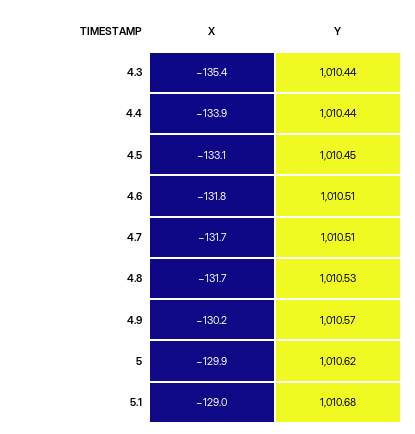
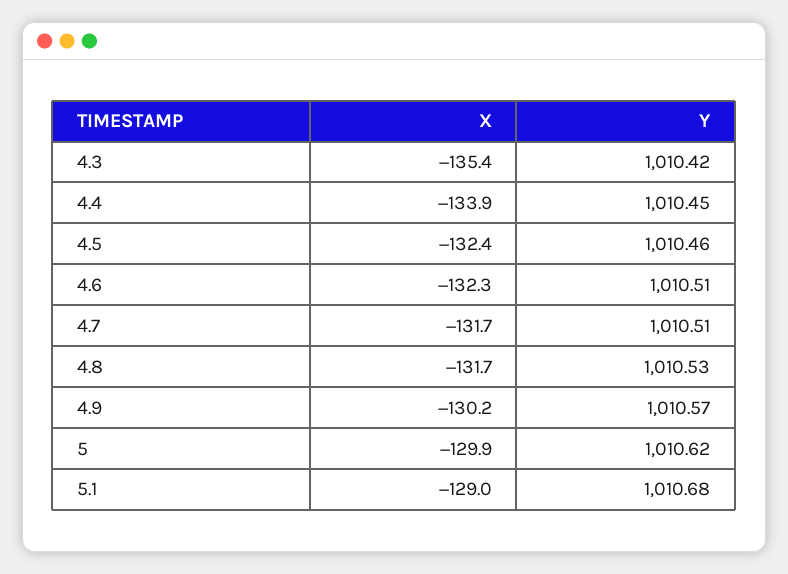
  {
    "X": {
      "4.3": -135.4,
      "4.4": -133.9,
-     "4.5": -133.1,
+     "4.5": -132.4,
-     "4.6": -131.8,
+     "4.6": -132.3,
      "4.7": -131.7,
      "4.8": -131.7,
      "4.9": -130.2,
      "5": -129.9,
      "5.1": -129
    },
    "Y": {
-     "4.3": 1010.44,
+     "4.3": 1010.42,
-     "4.4": 1010.44,
+     "4.4": 1010.45,
-     "4.5": 1010.45,
+     "4.5": 1010.46,
      "4.6": 1010.51,
      "4.7": 1010.51,
      "4.8": 1010.53,
      "4.9": 1010.57,
      "5": 1010.62,
      "5.1": 1010.68
    }
  }

